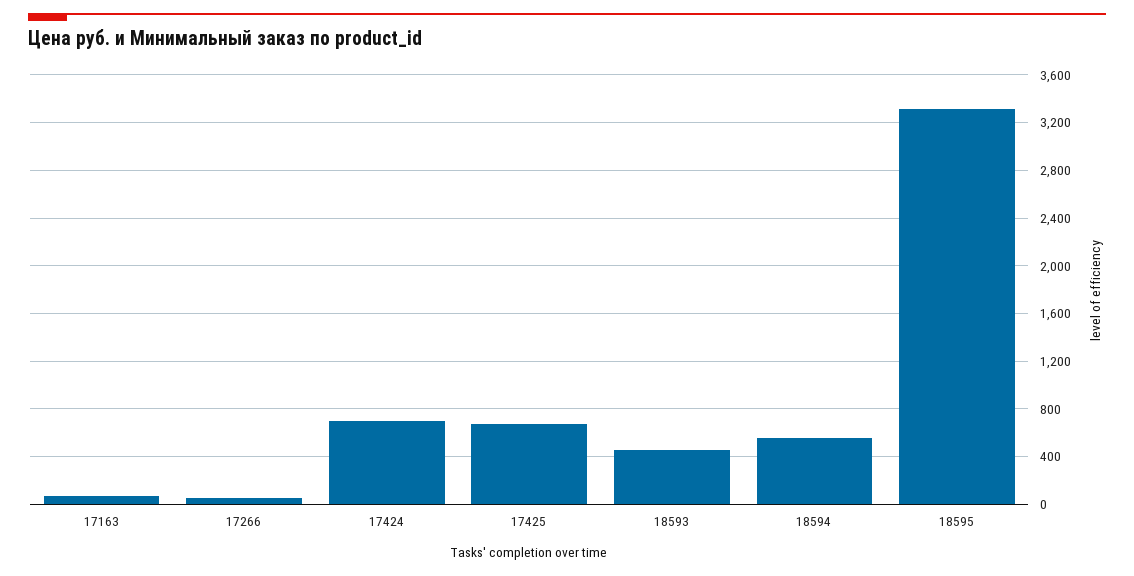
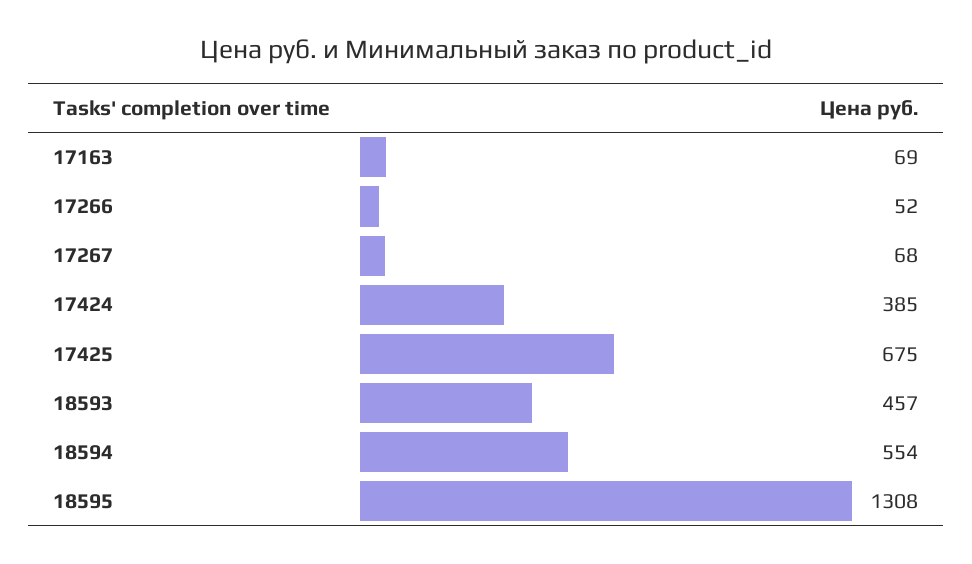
  {
    "17163": 69,
    "17266": 52,
-   "17424": 700,
+   "17424": 385,
    "17425": 675,
    "18593": 457,
    "18594": 554,
-   "18595": 3300
+   "18595": 1308,
+   "17267": 68
  }

